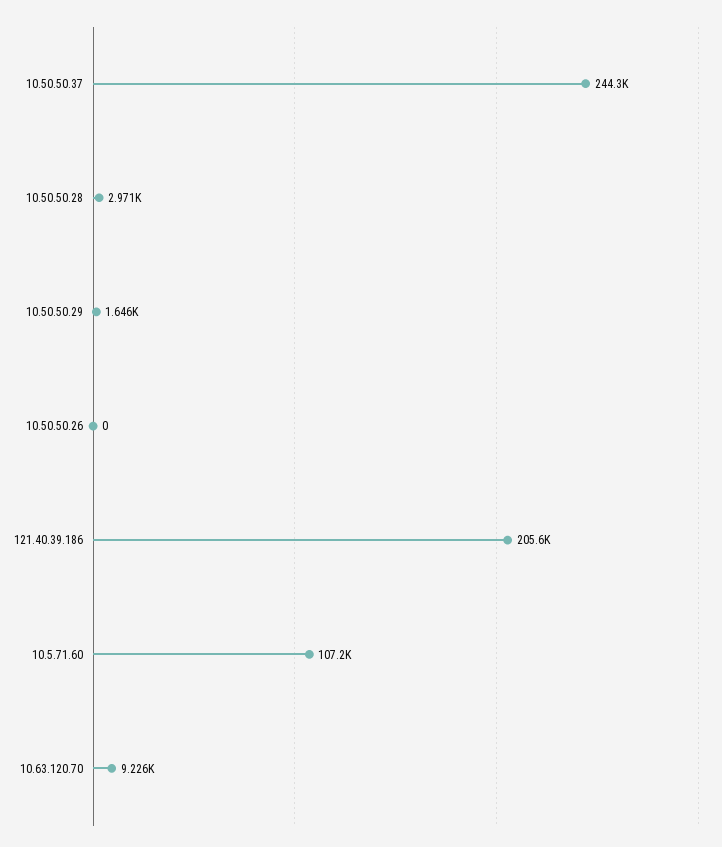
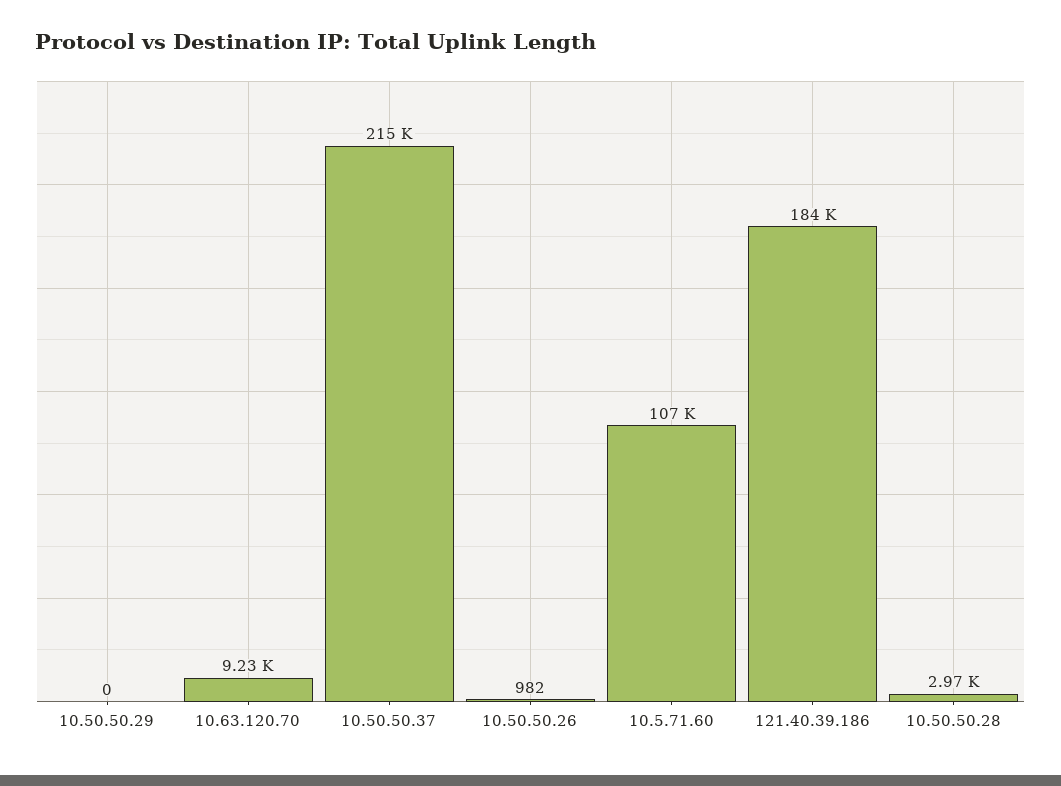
  {
-   "10.50.50.37": 244300,
+   "10.50.50.37": 215000,
    "10.50.50.28": 2971,
-   "10.50.50.29": 1646,
+   "10.50.50.29": 0,
-   "10.50.50.26": 0,
+   "10.50.50.26": 982,
-   "121.40.39.186": 205600,
+   "121.40.39.186": 184000,
    "10.5.71.60": 107200,
    "10.63.120.70": 9226
  }

